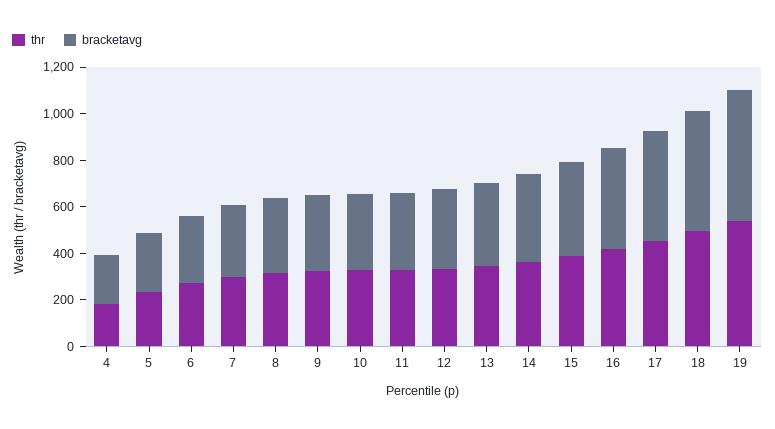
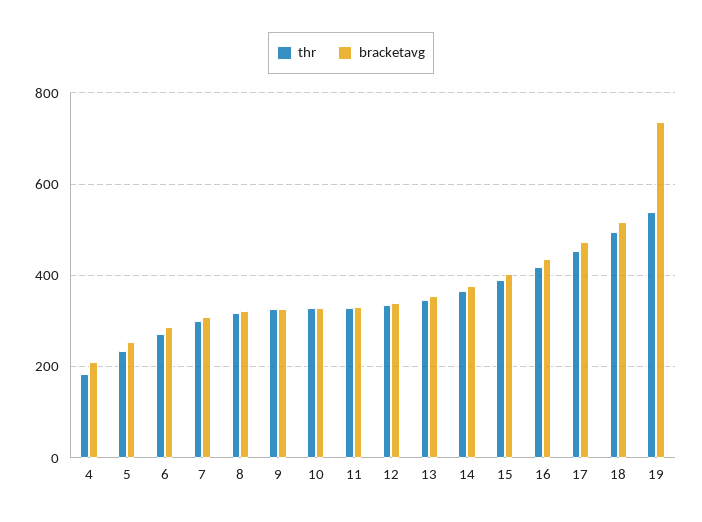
  {
    "thr": {
      "4": 180,
      "5": 240,
      "6": 280,
      "7": 300,
      "8": 320,
      "9": 320,
      "10": 320,
      "11": 320,
      "12": 340,
      "13": 340,
      "14": 360,
      "15": 380,
      "16": 420,
      "17": 460,
      "18": 500,
      "19": 540
    },
    "bracketavg": {
      "4": 200,
      "5": 260,
      "6": 280,
      "7": 300,
      "8": 320,
      "9": 320,
      "10": 320,
      "11": 340,
      "12": 340,
      "13": 360,
      "14": 380,
      "15": 400,
      "16": 440,
      "17": 480,
      "18": 520,
-     "19": 550
+     "19": 740
    }
  }

